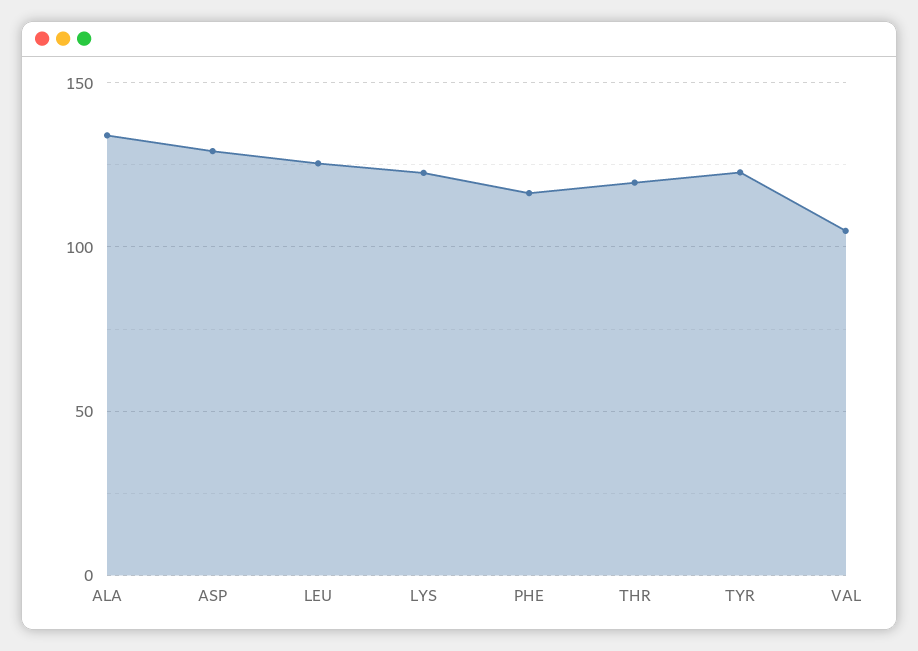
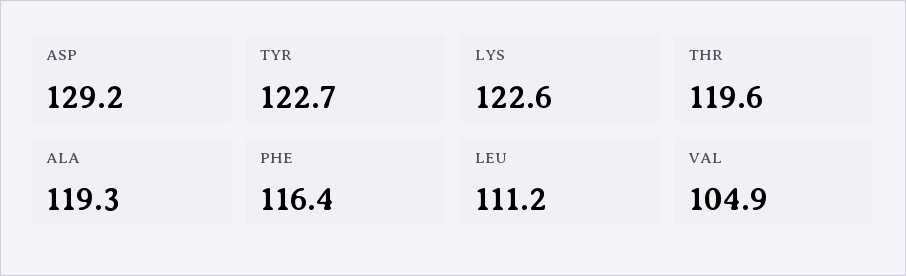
  {
-   "ALA": 135,
+   "ALA": 119.3,
    "ASP": 129.2,
-   "LEU": 125,
+   "LEU": 111.2,
    "LYS": 122.6,
    "PHE": 116.4,
    "THR": 119.6,
    "TYR": 122.7,
    "VAL": 104.9
  }

